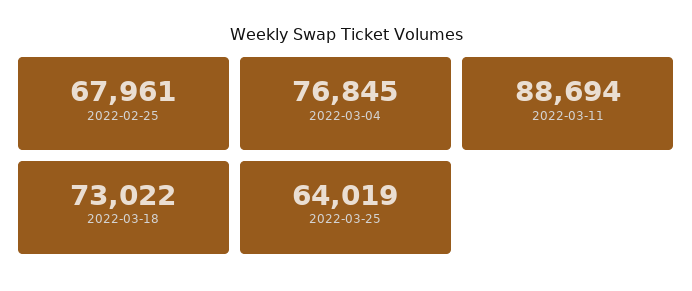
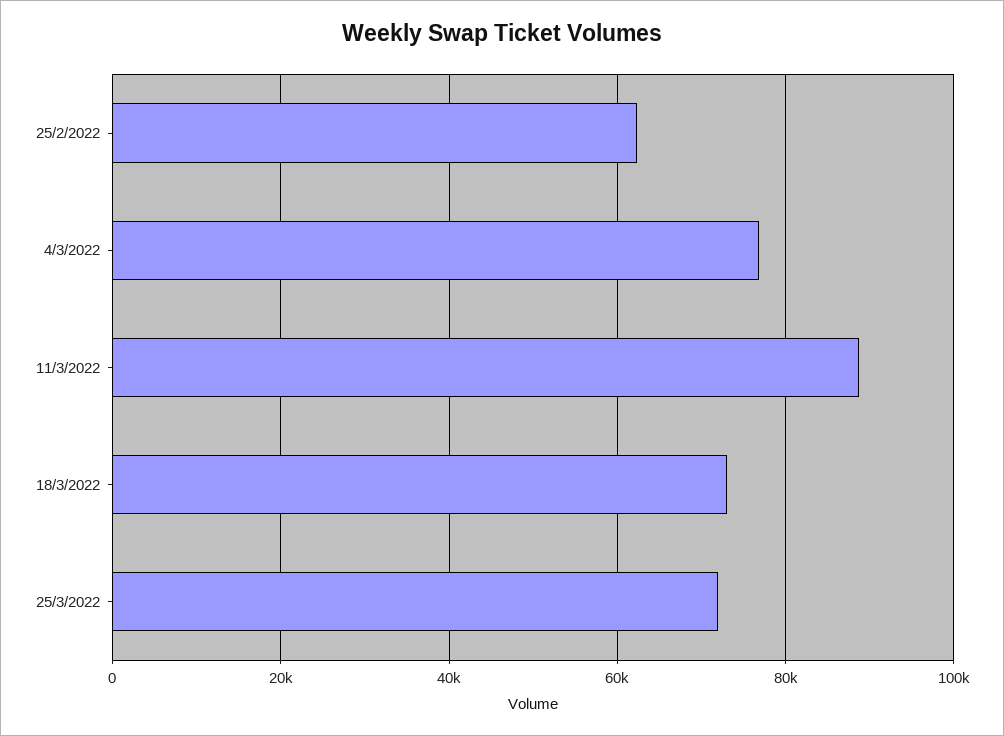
  {
-   "2022-02-25": 67961,
+   "2022-02-25": 62000,
    "2022-03-04": 76845,
    "2022-03-11": 88694,
    "2022-03-18": 73022,
-   "2022-03-25": 64019
+   "2022-03-25": 72000
  }

